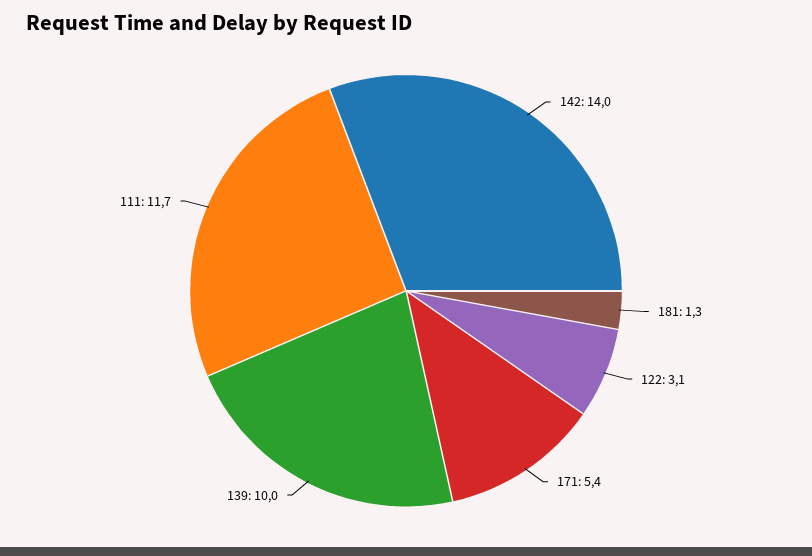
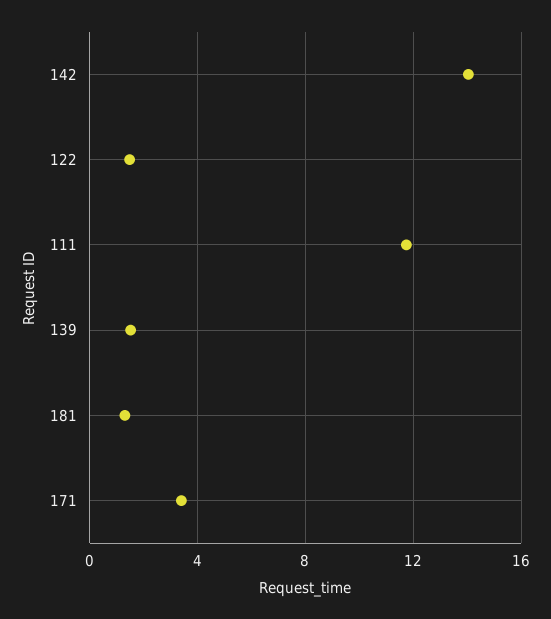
  {
    "142": 14,
    "181": 1.3,
-   "122": 3.1,
+   "122": 1.5,
-   "171": 5.4,
+   "171": 3.5,
-   "139": 10,
+   "139": 1.5,
    "111": 11.7
  }

